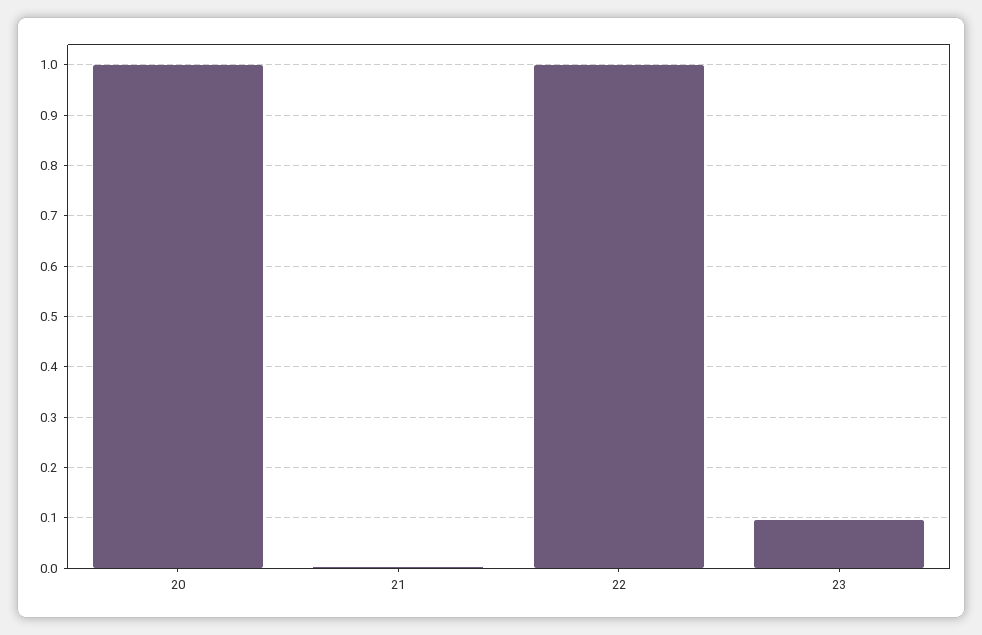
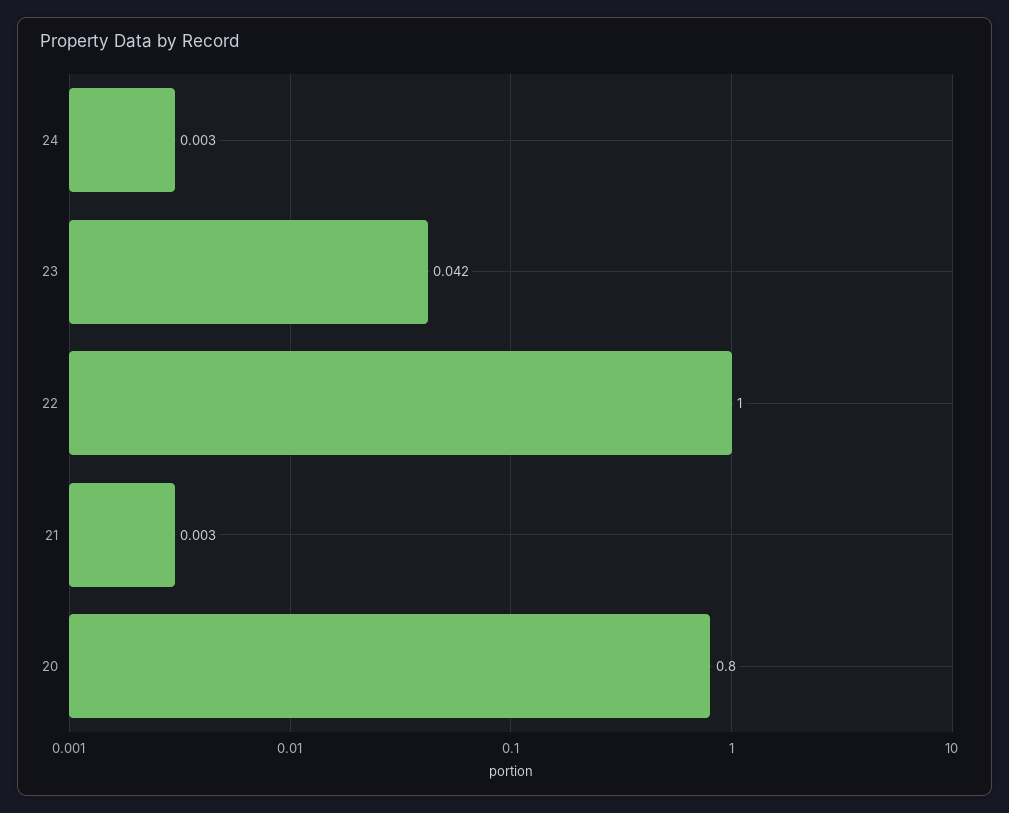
  {
-   "20": 1,
+   "20": 0.8,
    "21": 0.003,
    "22": 1,
-   "23": 0.1
+   "23": 0.042,
+   "24": 0.003
  }

